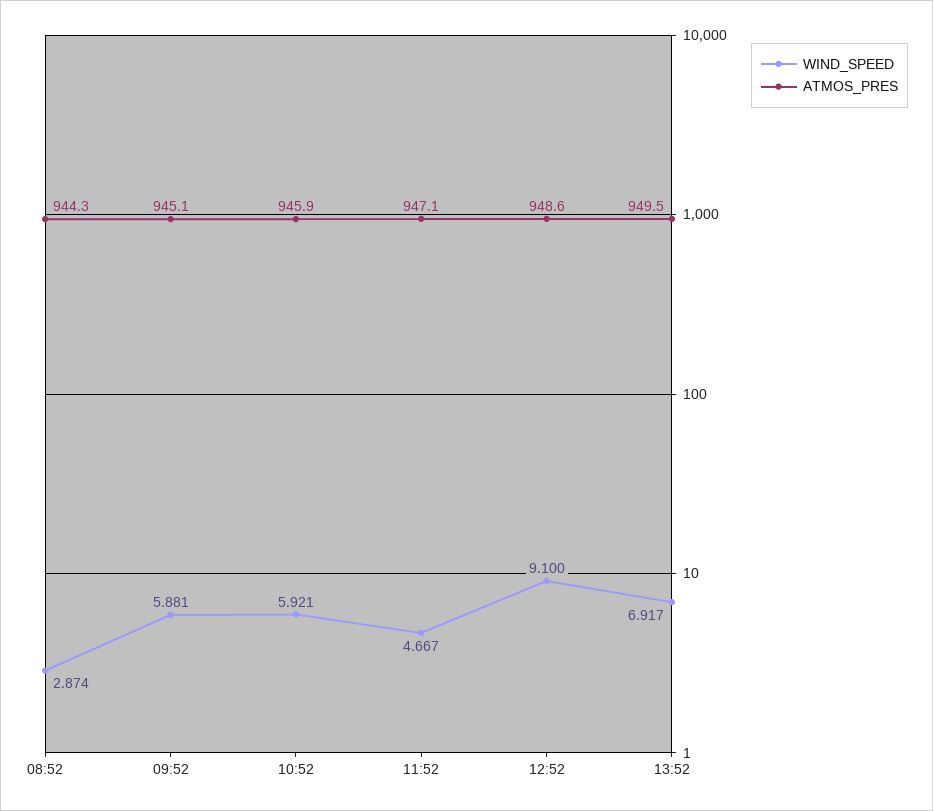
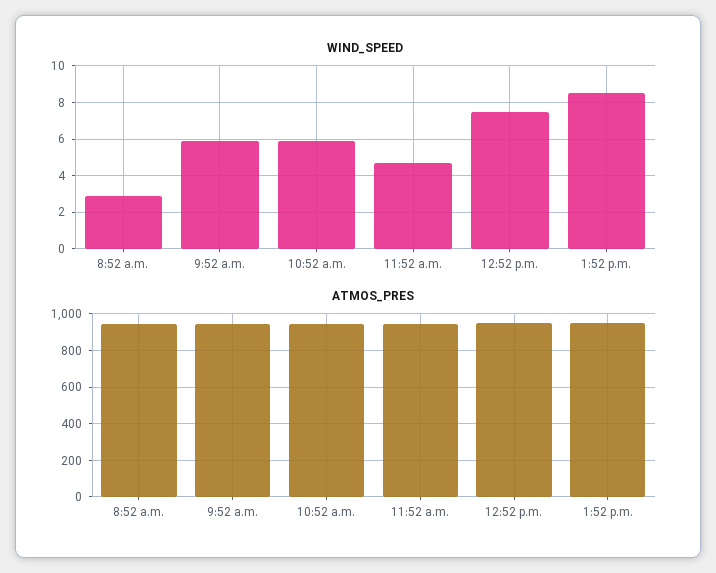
  {
    "WIND_SPEED": {
      "08:52": 2.874,
      "09:52": 5.881,
      "10:52": 5.921,
      "11:52": 4.667,
-     "12:52": 9.1,
+     "12:52": 7.5,
-     "13:52": 6.917
+     "13:52": 8.5
    },
    "ATMOS_PRES": {
      "08:52": 944.3,
      "09:52": 945.1,
      "10:52": 945.9,
      "11:52": 947.1,
      "12:52": 948.6,
      "13:52": 949.5
    }
  }

